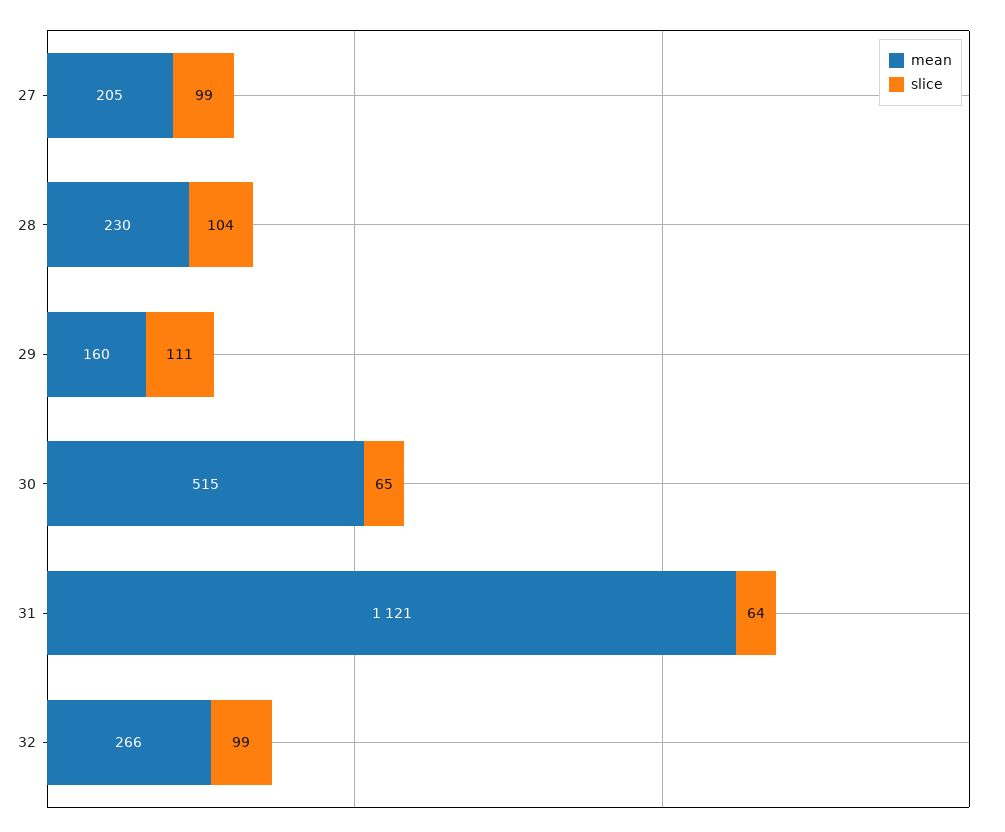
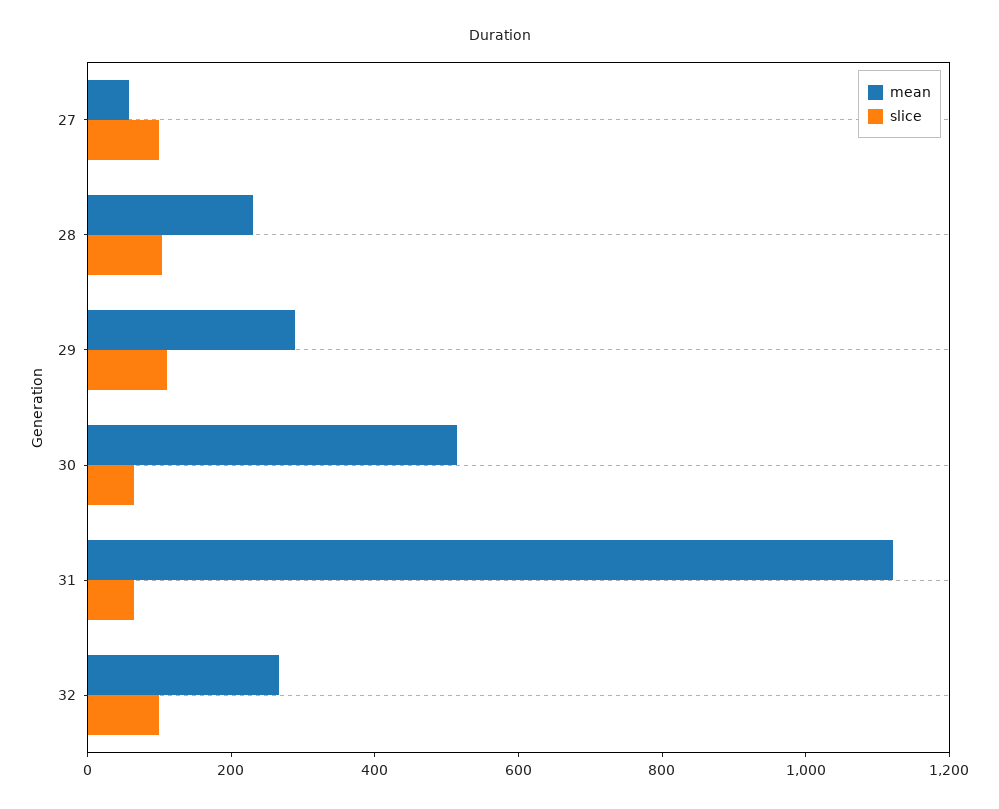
  {
    "mean": {
-     "27": 205,
+     "27": 50,
      "28": 230,
-     "29": 160,
+     "29": 300,
      "30": 515,
      "31": 1121,
      "32": 266
    },
    "slice": {
      "27": 99,
      "28": 104,
      "29": 111,
      "30": 65,
      "31": 64,
      "32": 99
    }
  }

